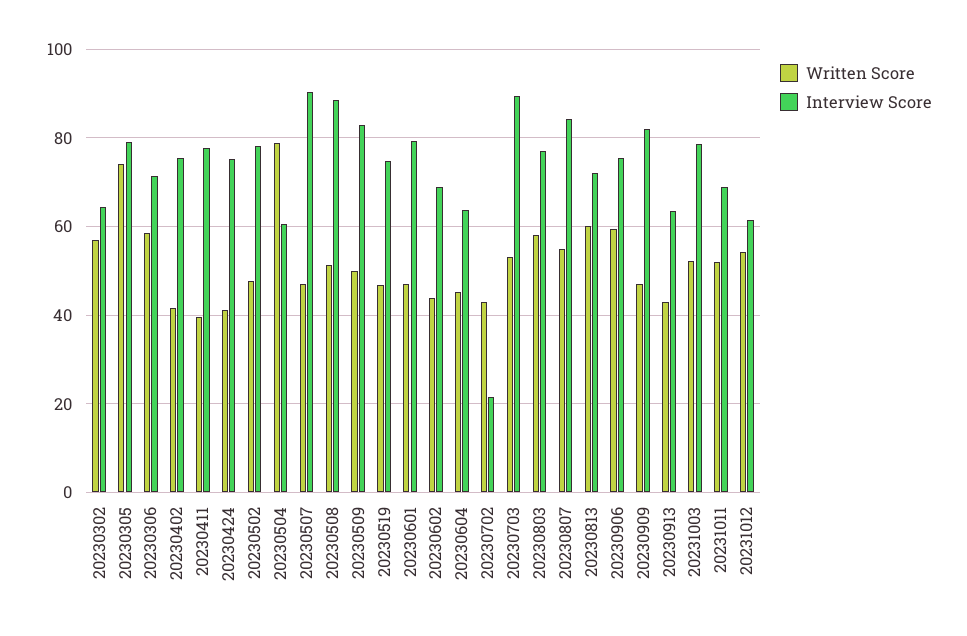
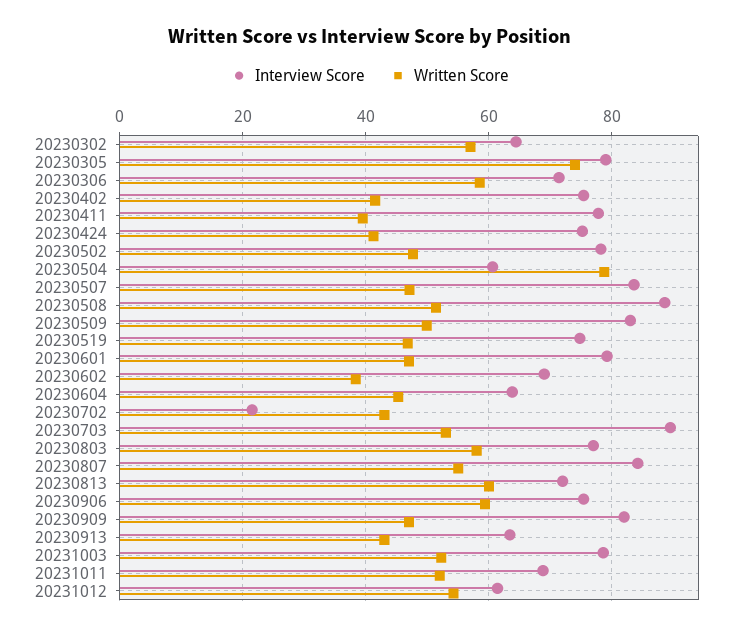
  {
    "Written Score": {
      "20230302": 58,
      "20230305": 74,
      "20230306": 58,
      "20230402": 42,
      "20230411": 40,
      "20230424": 42,
      "20230502": 48,
      "20230504": 78,
      "20230507": 48,
      "20230508": 52,
      "20230509": 50,
      "20230519": 46,
      "20230601": 48,
-     "20230602": 44,
+     "20230602": 38,
      "20230604": 46,
      "20230702": 44,
      "20230703": 54,
      "20230803": 58,
      "20230807": 56,
      "20230813": 60,
      "20230906": 60,
      "20230909": 48,
      "20230913": 44,
      "20231003": 52,
      "20231011": 52,
      "20231012": 54
    },
    "Interview Score": {
      "20230302": 64,
      "20230305": 80,
      "20230306": 72,
      "20230402": 76,
      "20230411": 78,
      "20230424": 76,
      "20230502": 78,
      "20230504": 60,
-     "20230507": 90,
+     "20230507": 84,
      "20230508": 88,
      "20230509": 84,
      "20230519": 74,
      "20230601": 80,
      "20230602": 70,
      "20230604": 64,
      "20230702": 22,
      "20230703": 90,
      "20230803": 78,
      "20230807": 84,
      "20230813": 72,
      "20230906": 76,
      "20230909": 82,
      "20230913": 64,
      "20231003": 78,
      "20231011": 68,
      "20231012": 62
    }
  }

